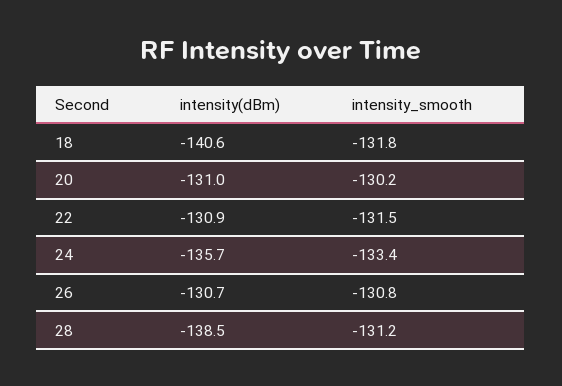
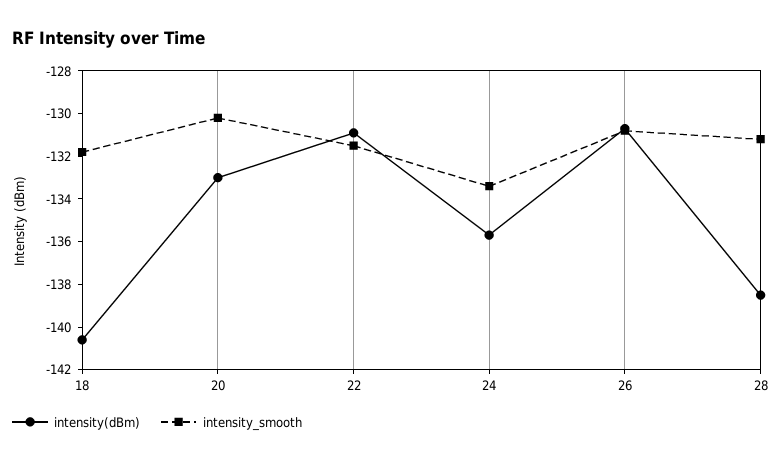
  {
    "intensity(dBm)": {
      "18": -140.6,
-     "20": -131,
+     "20": -133,
      "22": -130.9,
      "24": -135.7,
      "26": -130.7,
      "28": -138.5
    },
    "intensity_smooth": {
      "18": -131.8,
      "20": -130.2,
      "22": -131.5,
      "24": -133.4,
      "26": -130.8,
      "28": -131.2
    }
  }

